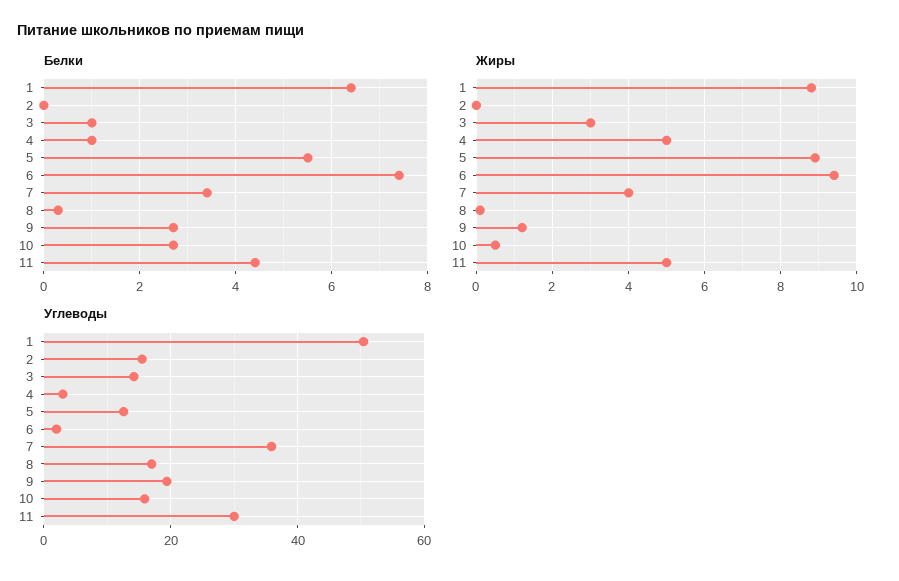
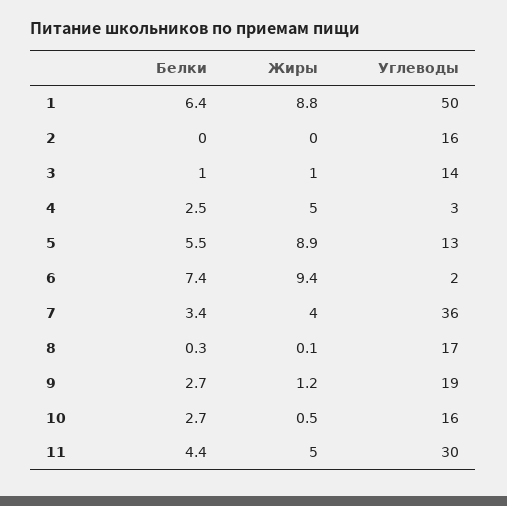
  {
    "Белки": {
      "1": 6.4,
      "2": 0,
      "3": 1,
-     "4": 1,
+     "4": 2.5,
      "5": 5.5,
      "6": 7.4,
      "7": 3.4,
      "8": 0.3,
      "9": 2.7,
      "10": 2.7,
      "11": 4.4
    },
    "Жиры": {
      "1": 8.8,
      "2": 0,
-     "3": 3,
+     "3": 1,
      "4": 5,
      "5": 8.9,
      "6": 9.4,
      "7": 4,
      "8": 0.1,
      "9": 1.2,
      "10": 0.5,
      "11": 5
    },
    "Углеводы": {
      "1": 50,
      "2": 16,
      "3": 14,
      "4": 3,
      "5": 13,
      "6": 2,
      "7": 36,
      "8": 17,
      "9": 19,
      "10": 16,
      "11": 30
    }
  }

